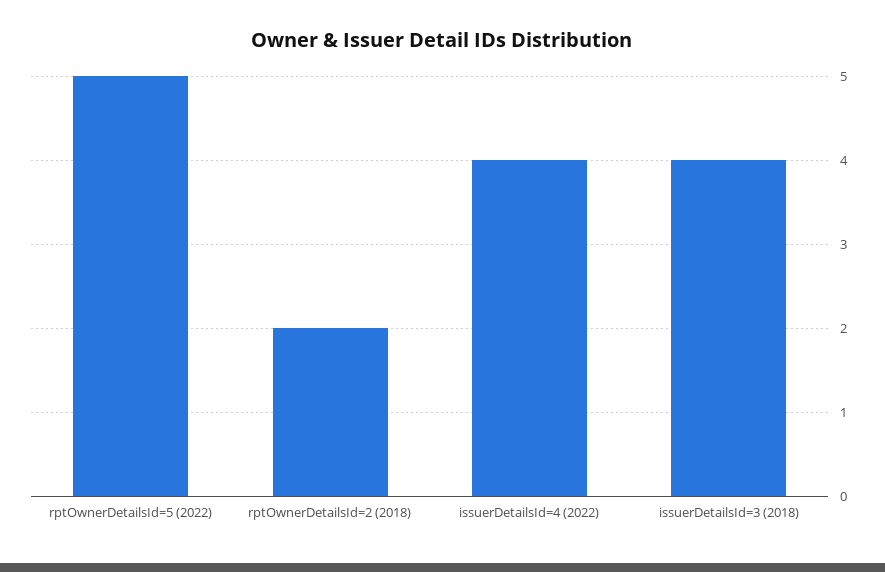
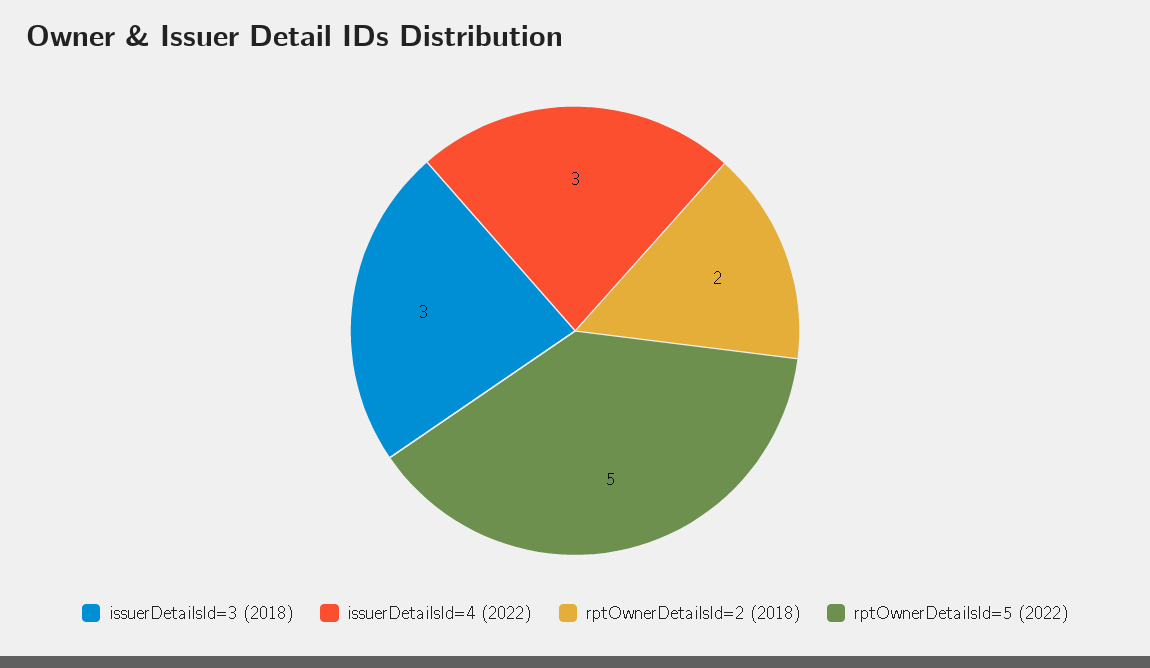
  {
    "rptOwnerDetailsId=5 (2022)": 5,
    "rptOwnerDetailsId=2 (2018)": 2,
-   "issuerDetailsId=4 (2022)": 4,
+   "issuerDetailsId=4 (2022)": 3,
-   "issuerDetailsId=3 (2018)": 4
+   "issuerDetailsId=3 (2018)": 3
  }

